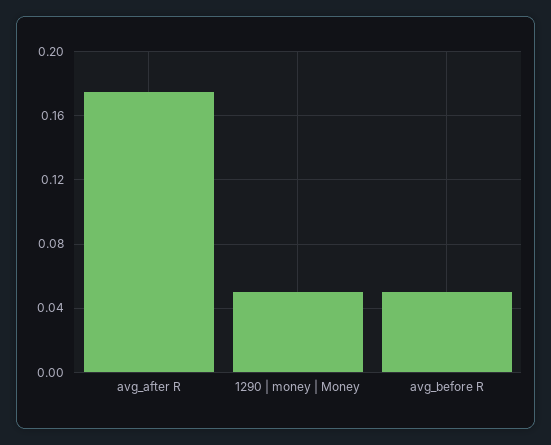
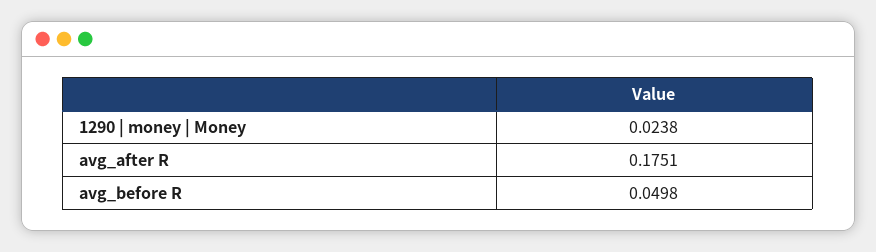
  {
    "avg_after R": 0.1751,
-   "1290 | money | Money": 0.05,
+   "1290 | money | Money": 0.0238,
    "avg_before R": 0.0498
  }

